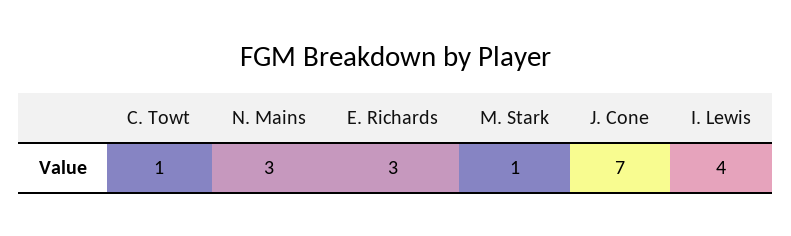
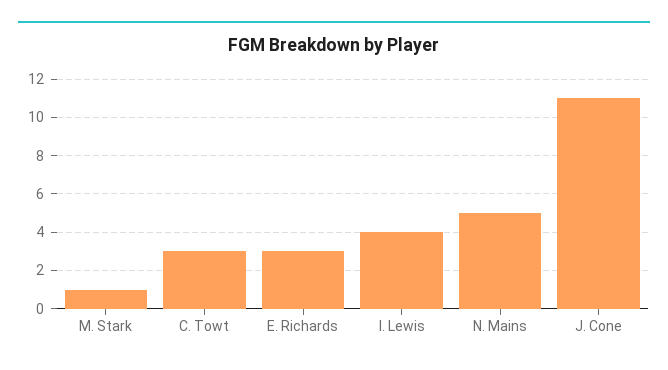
  {
-   "C. Towt": 1,
+   "C. Towt": 3,
-   "N. Mains": 3,
+   "N. Mains": 5,
    "E. Richards": 3,
    "M. Stark": 1,
-   "J. Cone": 7,
+   "J. Cone": 11,
    "I. Lewis": 4
  }

